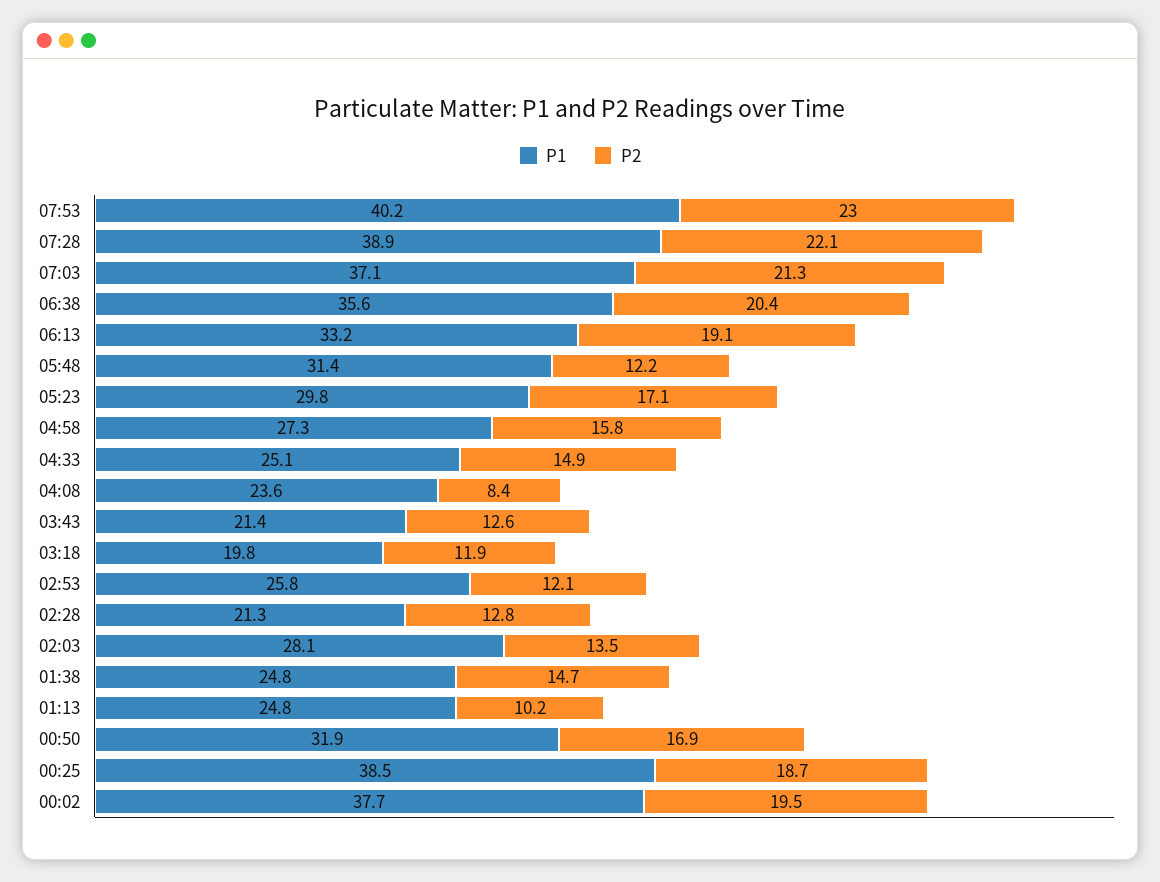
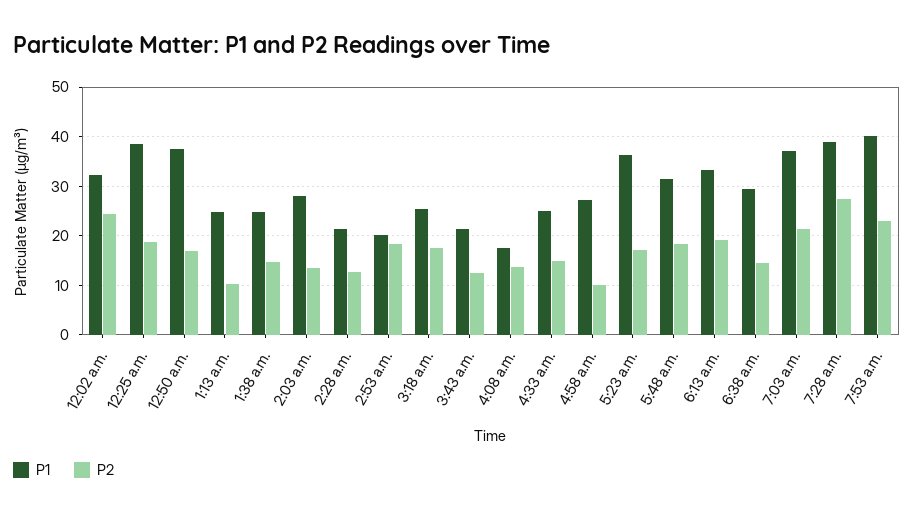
  {
    "P1": {
      "07:53": 40.2,
      "07:28": 38.9,
      "07:03": 37.1,
-     "06:38": 35.6,
+     "06:38": 30,
      "06:13": 33.2,
      "05:48": 31.4,
-     "05:23": 29.8,
+     "05:23": 36,
      "04:58": 27.3,
      "04:33": 25.1,
-     "04:08": 23.6,
+     "04:08": 18,
      "03:43": 21.4,
-     "03:18": 19.8,
+     "03:18": 26,
-     "02:53": 25.8,
+     "02:53": 20,
      "02:28": 21.3,
      "02:03": 28.1,
      "01:38": 24.8,
      "01:13": 24.8,
-     "00:50": 31.9,
+     "00:50": 38,
      "00:25": 38.5,
-     "00:02": 37.7
+     "00:02": 32
    },
    "P2": {
      "07:53": 23,
-     "07:28": 22.1,
+     "07:28": 28,
      "07:03": 21.3,
-     "06:38": 20.4,
+     "06:38": 14,
      "06:13": 19.1,
-     "05:48": 12.2,
+     "05:48": 18,
      "05:23": 17.1,
-     "04:58": 15.8,
+     "04:58": 10,
      "04:33": 14.9,
-     "04:08": 8.4,
+     "04:08": 14,
      "03:43": 12.6,
-     "03:18": 11.9,
+     "03:18": 18,
-     "02:53": 12.1,
+     "02:53": 18,
      "02:28": 12.8,
      "02:03": 13.5,
      "01:38": 14.7,
      "01:13": 10.2,
      "00:50": 16.9,
      "00:25": 18.7,
-     "00:02": 19.5
+     "00:02": 24
    }
  }

